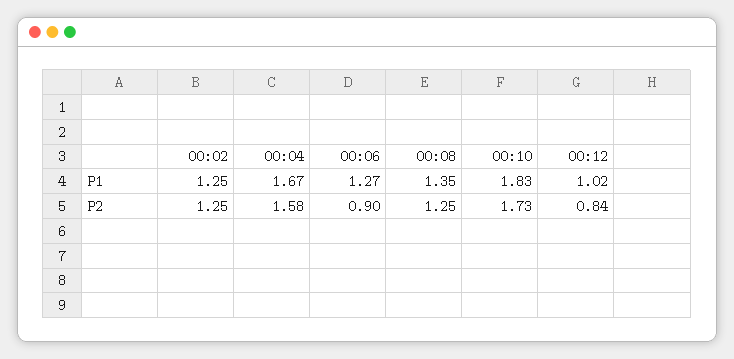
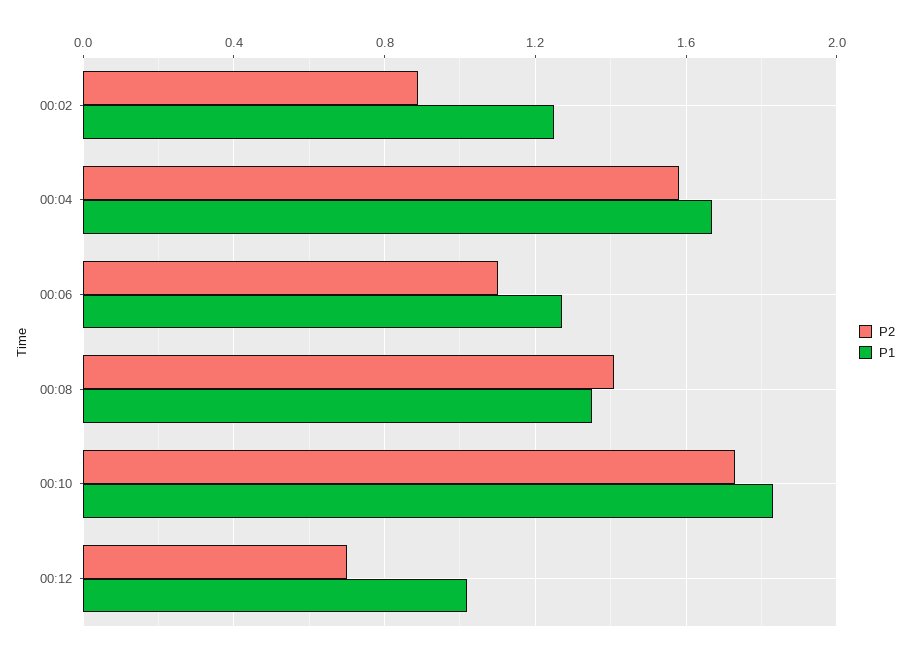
  {
    "P1": {
      "00:02": 1.25,
      "00:04": 1.67,
      "00:06": 1.27,
      "00:08": 1.35,
      "00:10": 1.83,
      "00:12": 1.02
    },
    "P2": {
-     "00:02": 1.25,
+     "00:02": 0.9,
      "00:04": 1.58,
-     "00:06": 0.9,
+     "00:06": 1.1,
-     "00:08": 1.25,
+     "00:08": 1.4,
      "00:10": 1.73,
-     "00:12": 0.84
+     "00:12": 0.7
    }
  }

